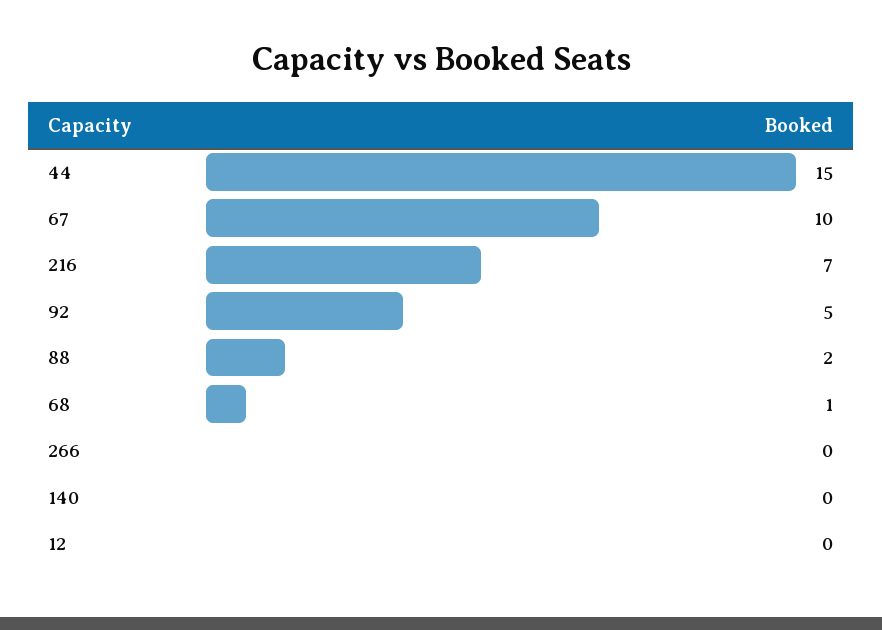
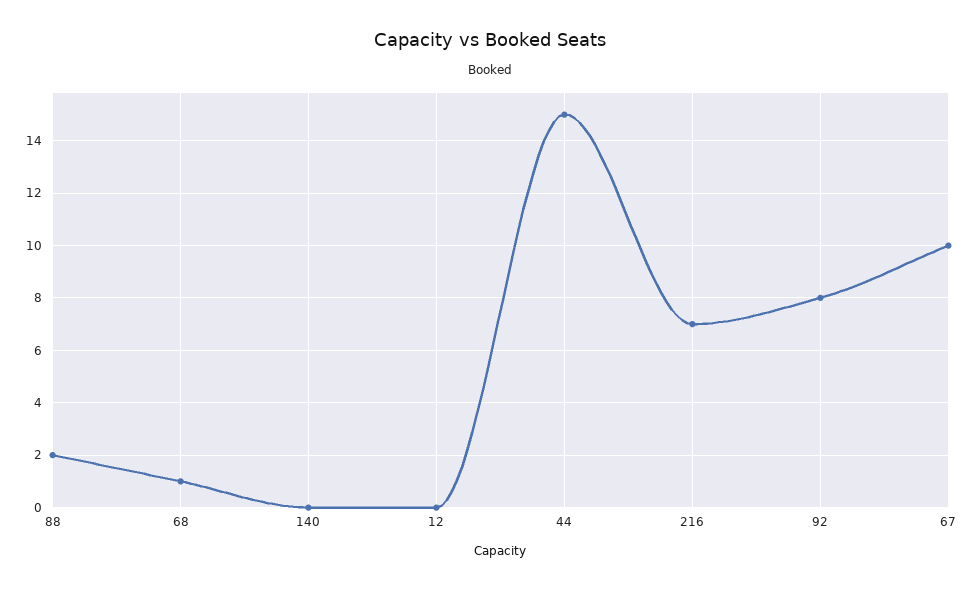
  {
    "44": 15,
    "67": 10,
    "216": 7,
-   "92": 5,
+   "92": 8,
    "88": 2,
    "68": 1,
-   "266": 0,
    "140": 0,
    "12": 0
  }

